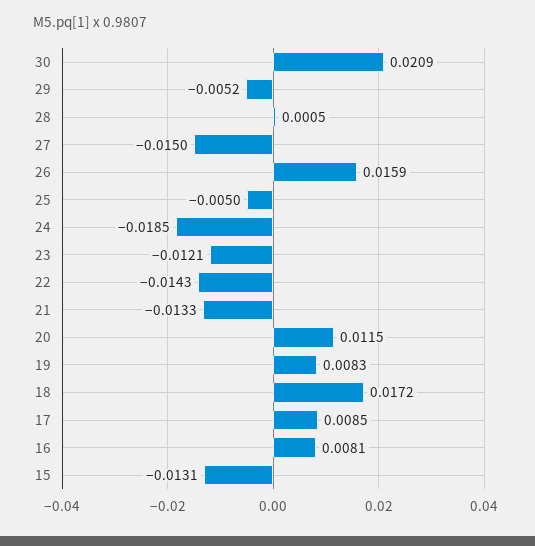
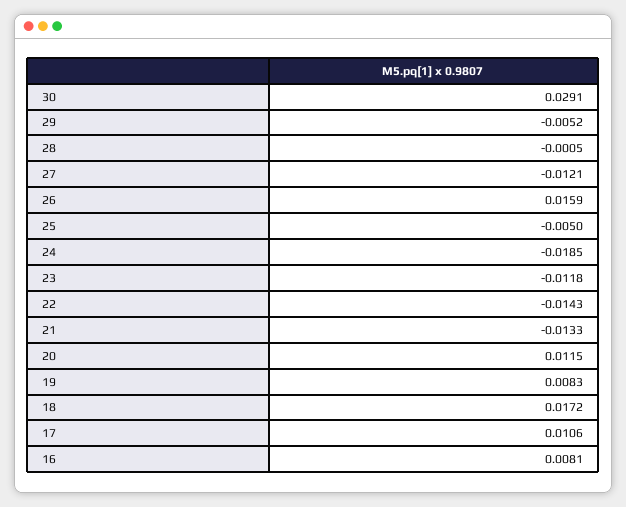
  {
-   "30": 0.0209,
+   "30": 0.0291,
    "29": -0.0052,
-   "28": 0.0005,
+   "28": -0.0005,
-   "27": -0.015,
+   "27": -0.0121,
    "26": 0.0159,
    "25": -0.005,
    "24": -0.0185,
-   "23": -0.0121,
+   "23": -0.0118,
    "22": -0.0143,
    "21": -0.0133,
    "20": 0.0115,
    "19": 0.0083,
    "18": 0.0172,
-   "17": 0.0085,
+   "17": 0.0106,
-   "16": 0.0081,
+   "16": 0.0081
-   "15": -0.0131
  }

